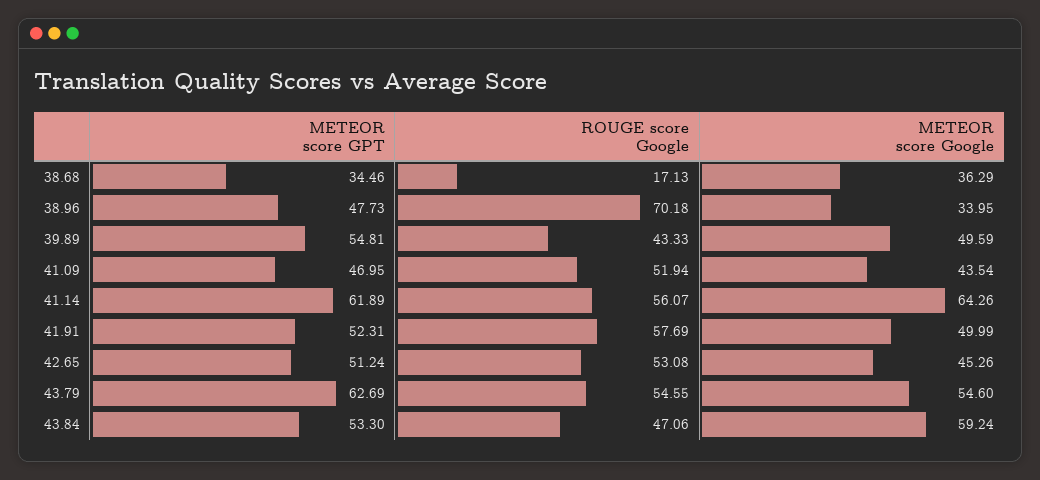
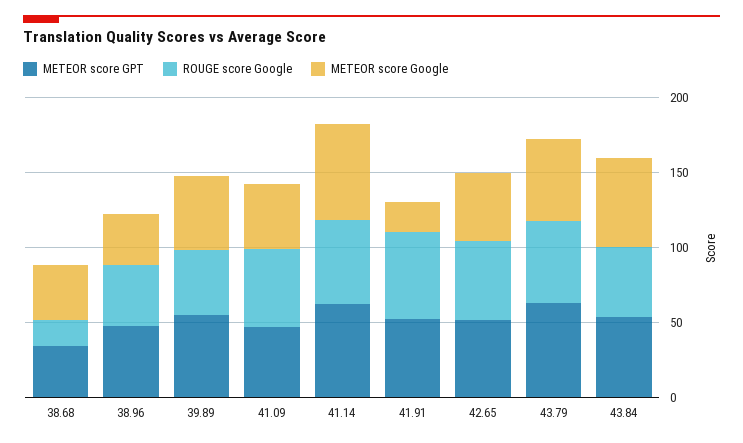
  {
    "METEOR score GPT": {
      "38.68": 34.46,
      "38.96": 47.73,
      "39.89": 54.81,
      "41.09": 46.95,
      "41.14": 61.89,
      "41.91": 52.31,
      "42.65": 51.24,
      "43.79": 62.69,
      "43.84": 53.3
    },
    "ROUGE score Google": {
      "38.68": 17.13,
-     "38.96": 70.18,
+     "38.96": 40,
      "39.89": 43.33,
      "41.09": 51.94,
      "41.14": 56.07,
      "41.91": 57.69,
      "42.65": 53.08,
      "43.79": 54.55,
      "43.84": 47.06
    },
    "METEOR score Google": {
      "38.68": 36.29,
      "38.96": 33.95,
      "39.89": 49.59,
      "41.09": 43.54,
      "41.14": 64.26,
-     "41.91": 49.99,
+     "41.91": 20,
      "42.65": 45.26,
      "43.79": 54.6,
      "43.84": 59.24
    }
  }

